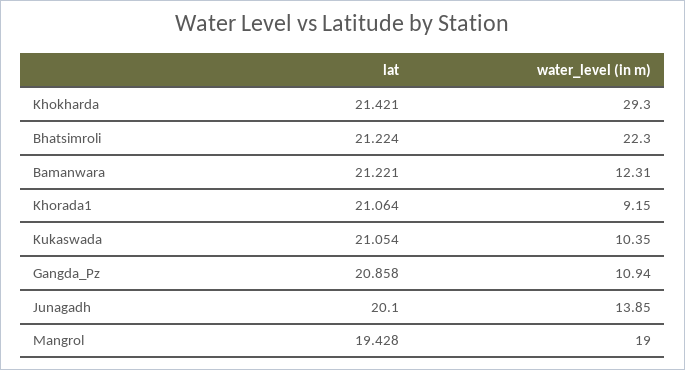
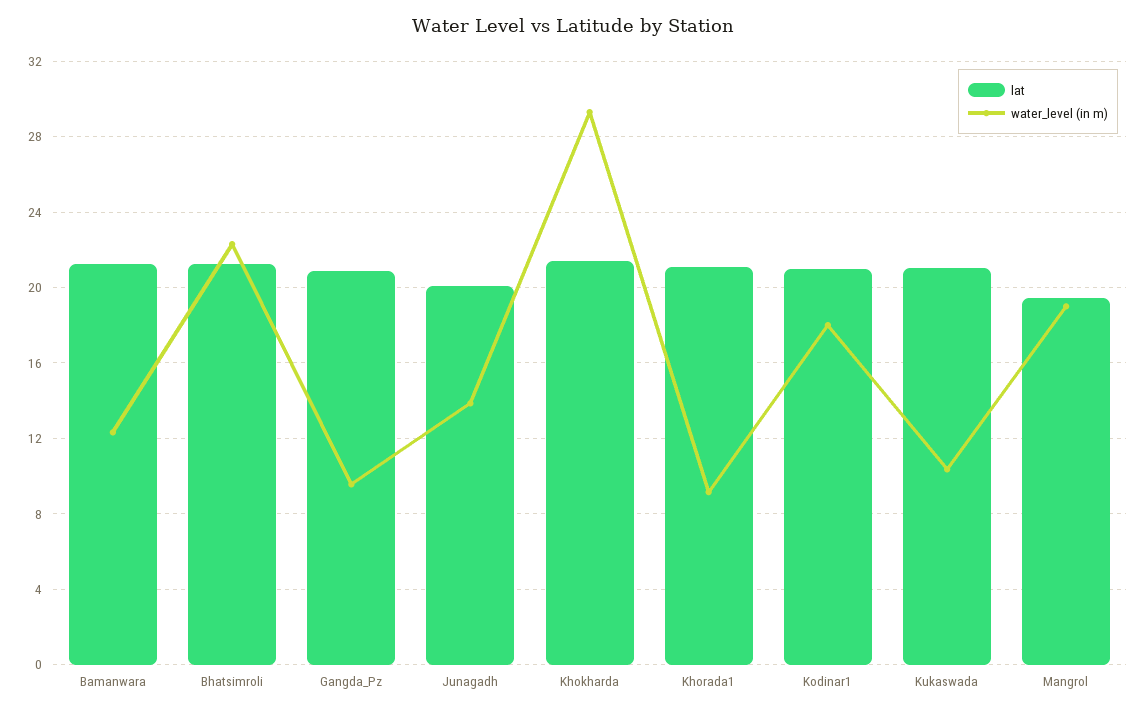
  {
    "lat": {
      "Khokharda": 21.421,
      "Bhatsimroli": 21.224,
      "Bamanwara": 21.221,
      "Khorada1": 21.064,
      "Kukaswada": 21.054,
      "Gangda_Pz": 20.858,
      "Junagadh": 20.1,
-     "Mangrol": 19.428
+     "Mangrol": 19.428,
+     "Kodinar1": 21
    },
    "water_level (in m)": {
      "Khokharda": 29.3,
      "Bhatsimroli": 22.3,
      "Bamanwara": 12.31,
      "Khorada1": 9.15,
      "Kukaswada": 10.35,
-     "Gangda_Pz": 10.94,
+     "Gangda_Pz": 9.5,
      "Junagadh": 13.85,
-     "Mangrol": 19
+     "Mangrol": 19,
+     "Kodinar1": 18
    }
  }

